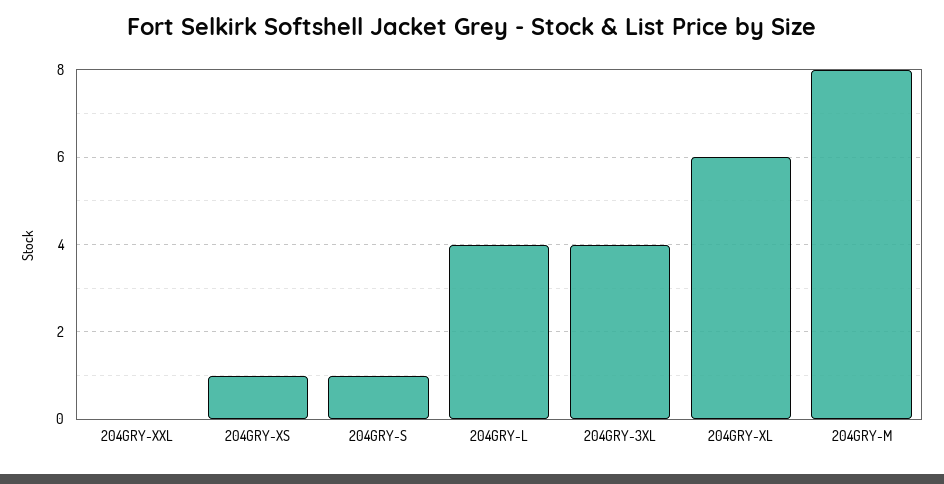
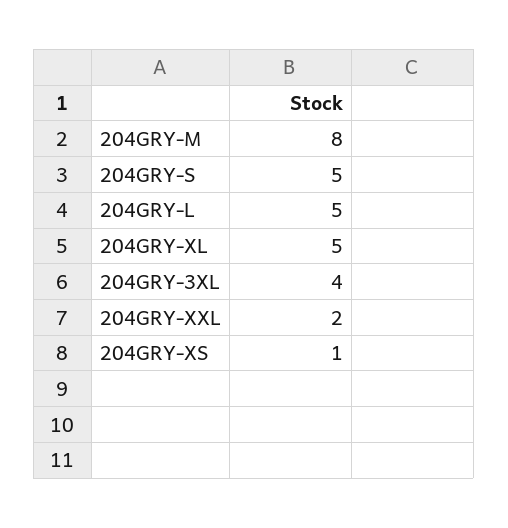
  {
-   "204GRY-XXL": 0,
+   "204GRY-XXL": 2,
    "204GRY-XS": 1,
-   "204GRY-S": 1,
+   "204GRY-S": 5,
-   "204GRY-L": 4,
+   "204GRY-L": 5,
    "204GRY-3XL": 4,
-   "204GRY-XL": 6,
+   "204GRY-XL": 5,
    "204GRY-M": 8
  }

